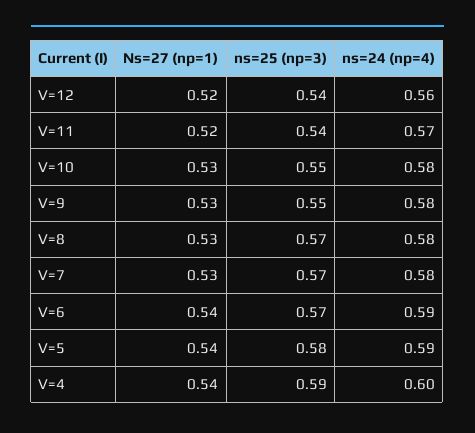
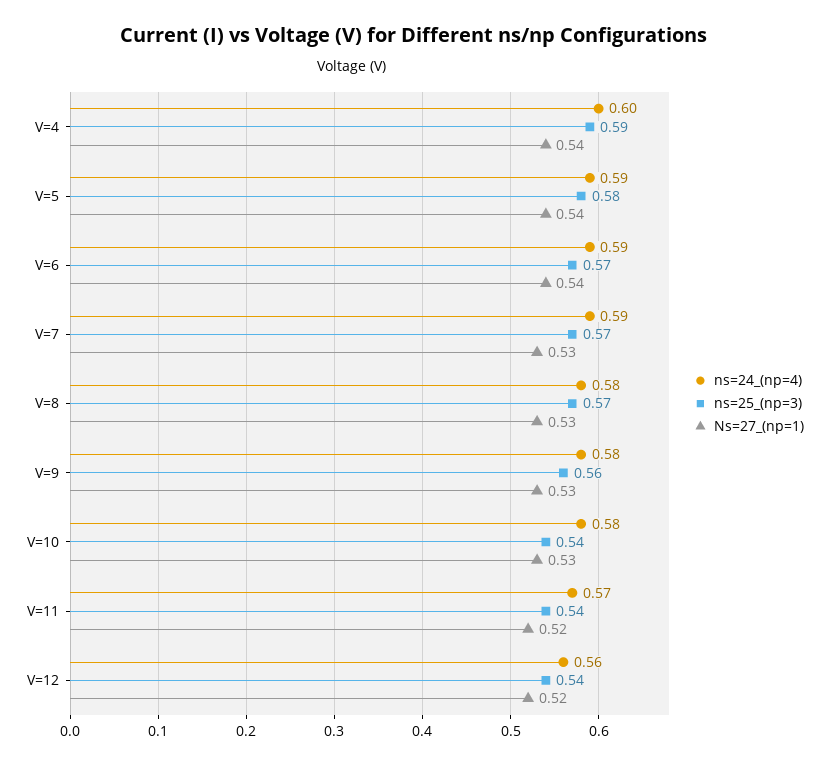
  {
    "Ns=27 (np=1)": {
      "V=12": 0.52,
      "V=11": 0.52,
      "V=10": 0.53,
      "V=9": 0.53,
      "V=8": 0.53,
      "V=7": 0.53,
      "V=6": 0.54,
      "V=5": 0.54,
      "V=4": 0.54
    },
    "ns=25 (np=3)": {
      "V=12": 0.54,
      "V=11": 0.54,
-     "V=10": 0.55,
+     "V=10": 0.54,
-     "V=9": 0.55,
+     "V=9": 0.56,
      "V=8": 0.57,
      "V=7": 0.57,
      "V=6": 0.57,
      "V=5": 0.58,
      "V=4": 0.59
    },
    "ns=24 (np=4)": {
      "V=12": 0.56,
      "V=11": 0.57,
      "V=10": 0.58,
      "V=9": 0.58,
      "V=8": 0.58,
-     "V=7": 0.58,
+     "V=7": 0.59,
      "V=6": 0.59,
      "V=5": 0.59,
      "V=4": 0.6
    }
  }

